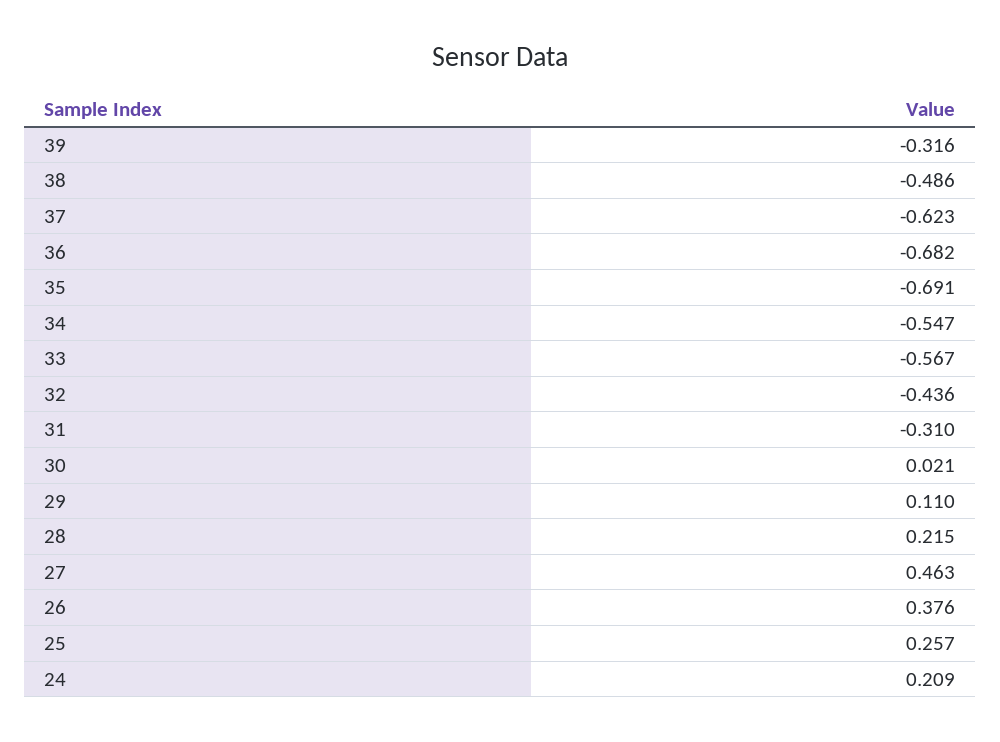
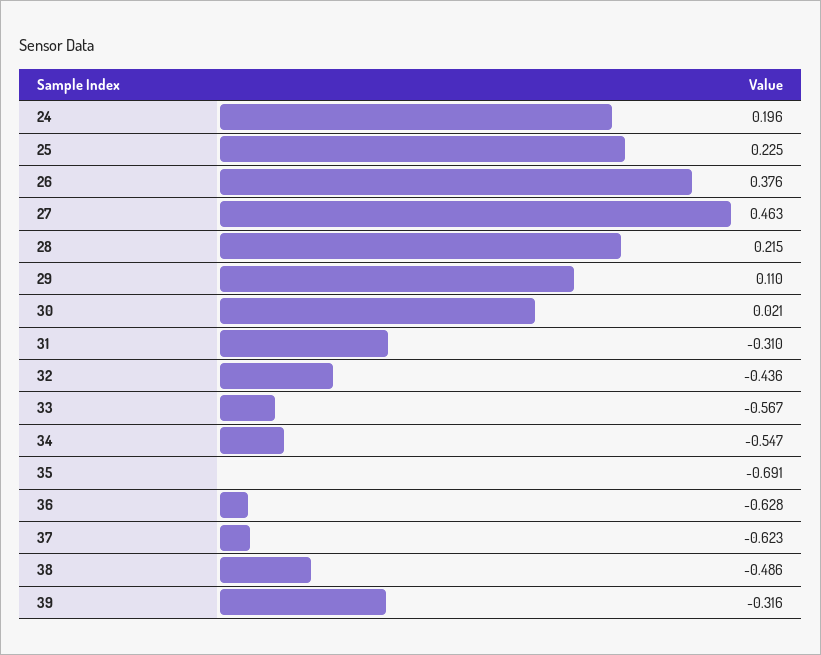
  {
    "39": -0.316,
    "38": -0.486,
    "37": -0.623,
-   "36": -0.682,
+   "36": -0.628,
    "35": -0.691,
    "34": -0.547,
    "33": -0.567,
    "32": -0.436,
    "31": -0.31,
    "30": 0.021,
    "29": 0.11,
    "28": 0.215,
    "27": 0.463,
    "26": 0.376,
-   "25": 0.257,
+   "25": 0.225,
-   "24": 0.209
+   "24": 0.196
  }

